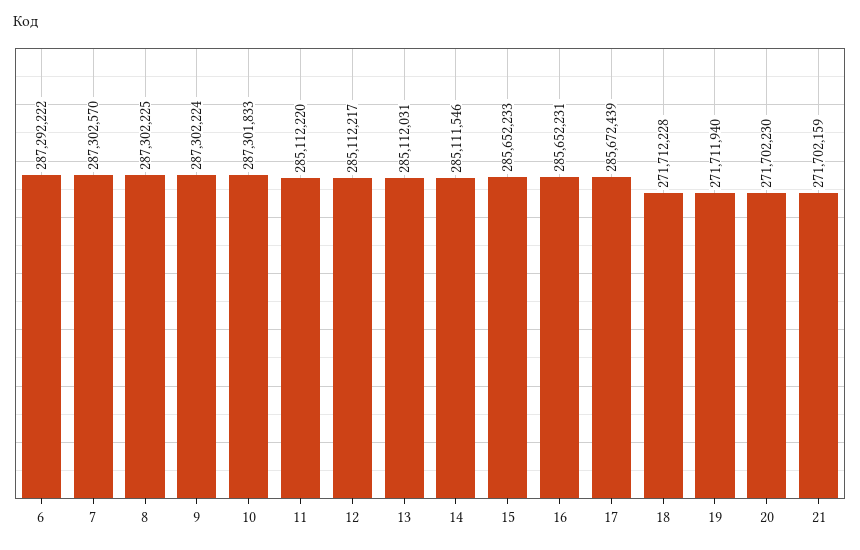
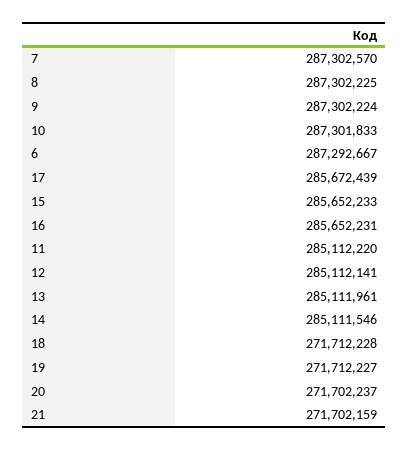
  {
-   "6": 287292222,
+   "6": 287292667,
    "7": 287302570,
    "8": 287302225,
    "9": 287302224,
    "10": 287301833,
    "11": 285112220,
-   "12": 285112217,
+   "12": 285112141,
-   "13": 285112031,
+   "13": 285111961,
    "14": 285111546,
    "15": 285652233,
    "16": 285652231,
    "17": 285672439,
    "18": 271712228,
-   "19": 271711940,
+   "19": 271712227,
-   "20": 271702230,
+   "20": 271702237,
    "21": 271702159
  }

